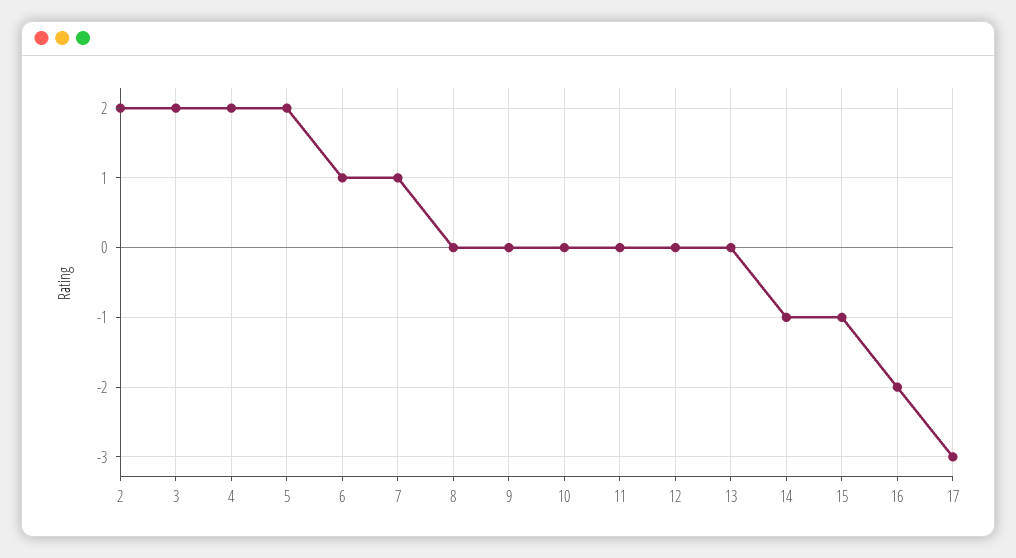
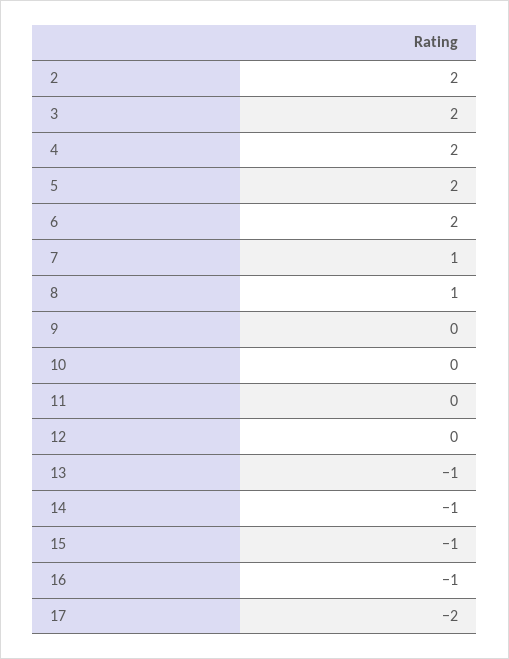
  {
    "2": 2,
    "3": 2,
    "4": 2,
    "5": 2,
-   "6": 1,
+   "6": 2,
    "7": 1,
-   "8": 0,
+   "8": 1,
    "9": 0,
    "10": 0,
    "11": 0,
    "12": 0,
-   "13": 0,
+   "13": -1,
    "14": -1,
    "15": -1,
-   "16": -2,
+   "16": -1,
-   "17": -3
+   "17": -2
  }

